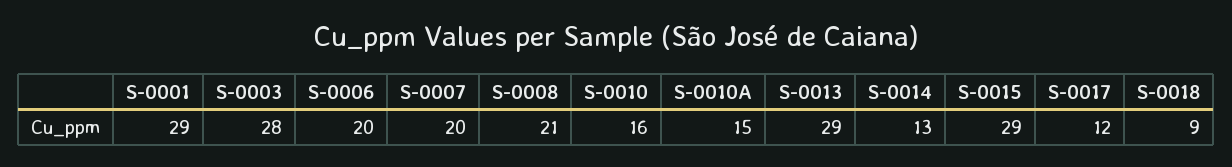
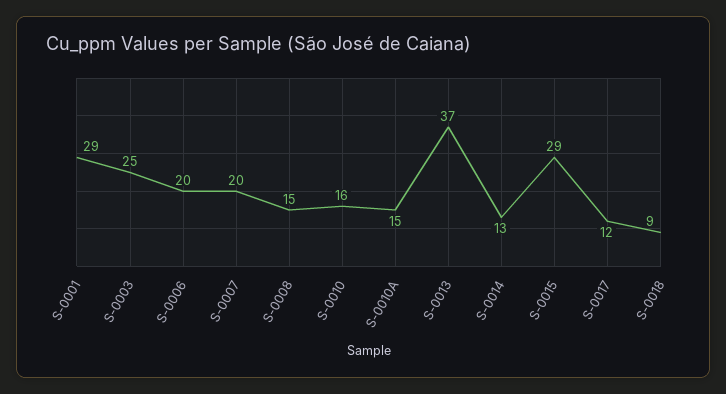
  {
    "S-0001": 29,
-   "S-0003": 28,
+   "S-0003": 25,
    "S-0006": 20,
    "S-0007": 20,
-   "S-0008": 21,
+   "S-0008": 15,
    "S-0010": 16,
    "S-0010A": 15,
-   "S-0013": 29,
+   "S-0013": 37,
    "S-0014": 13,
    "S-0015": 29,
    "S-0017": 12,
    "S-0018": 9
  }

